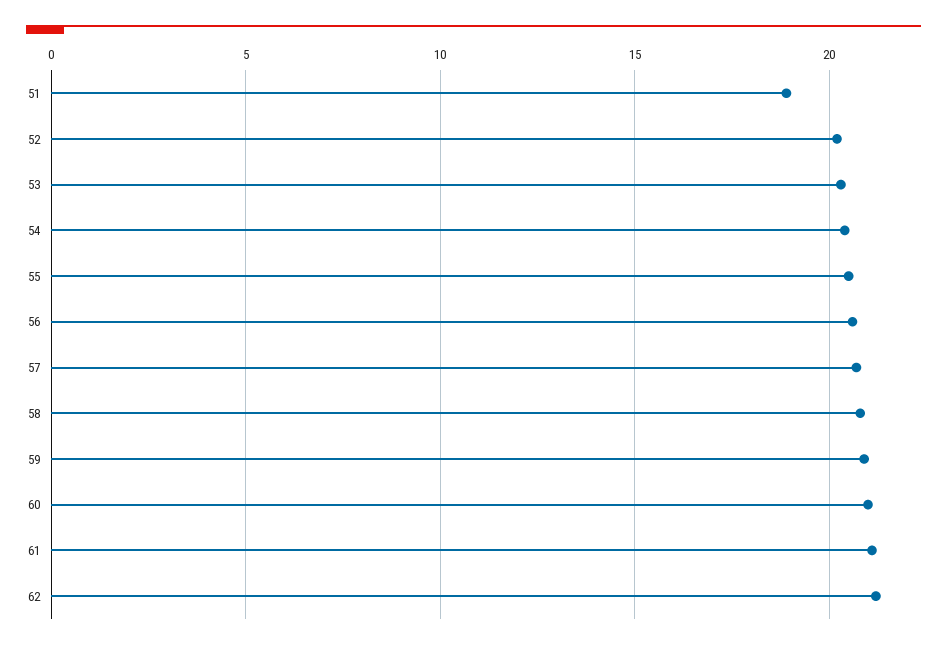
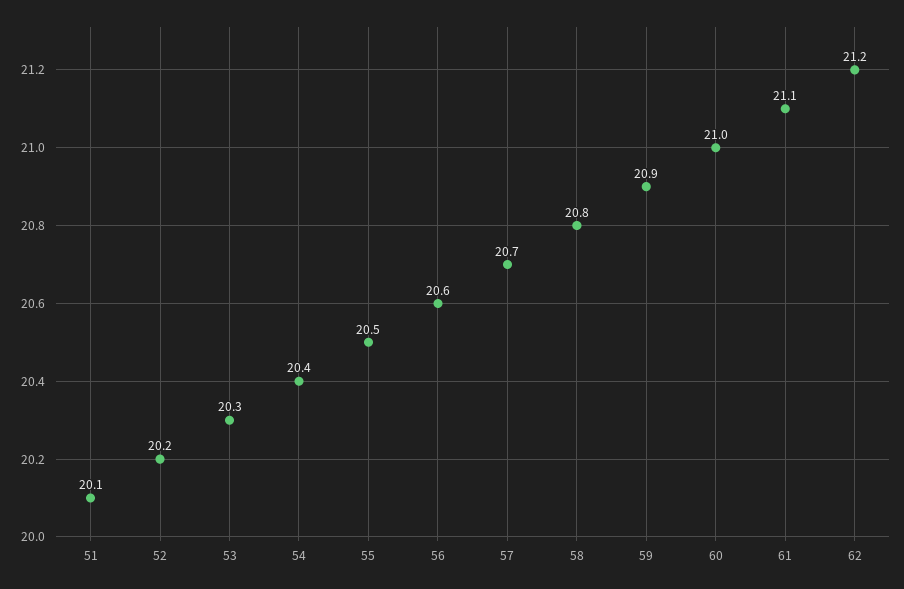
  {
-   "51": 19,
+   "51": 20.1,
    "52": 20.2,
    "53": 20.3,
    "54": 20.4,
    "55": 20.5,
    "56": 20.6,
    "57": 20.7,
    "58": 20.8,
    "59": 20.9,
    "60": 21,
    "61": 21.1,
    "62": 21.2
  }

